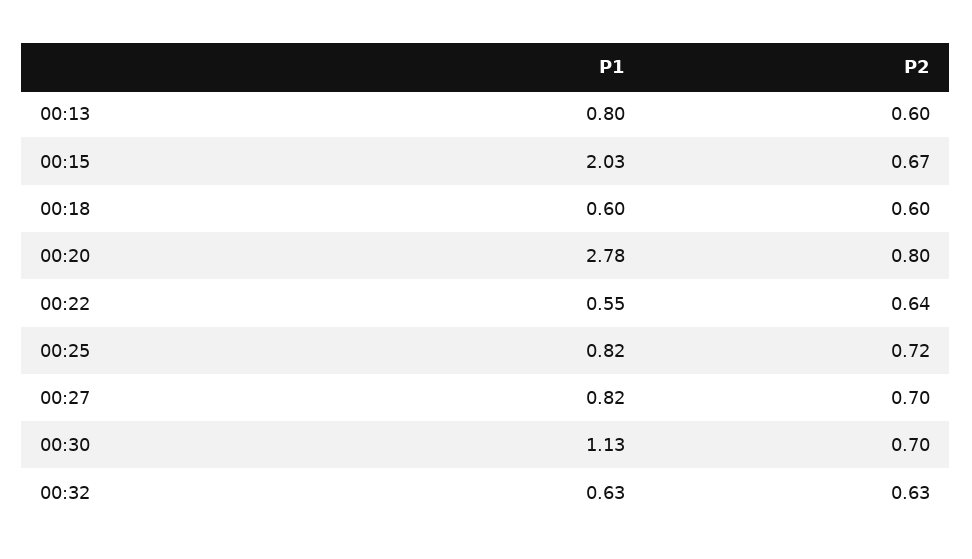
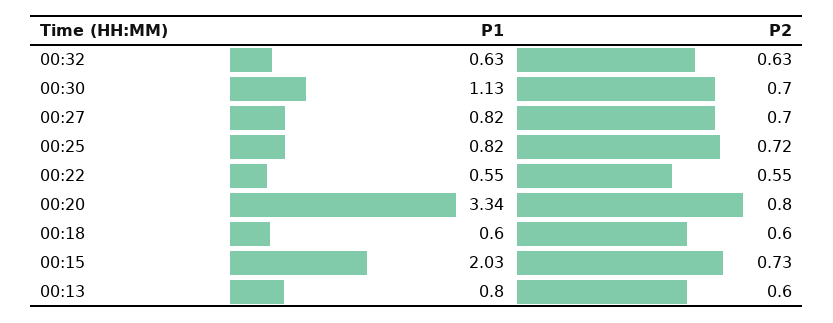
  {
    "P1": {
      "00:13": 0.8,
      "00:15": 2.03,
      "00:18": 0.6,
-     "00:20": 2.78,
+     "00:20": 3.34,
      "00:22": 0.55,
      "00:25": 0.82,
      "00:27": 0.82,
      "00:30": 1.13,
      "00:32": 0.63
    },
    "P2": {
      "00:13": 0.6,
-     "00:15": 0.67,
+     "00:15": 0.73,
      "00:18": 0.6,
      "00:20": 0.8,
-     "00:22": 0.64,
+     "00:22": 0.55,
      "00:25": 0.72,
      "00:27": 0.7,
      "00:30": 0.7,
      "00:32": 0.63
    }
  }

